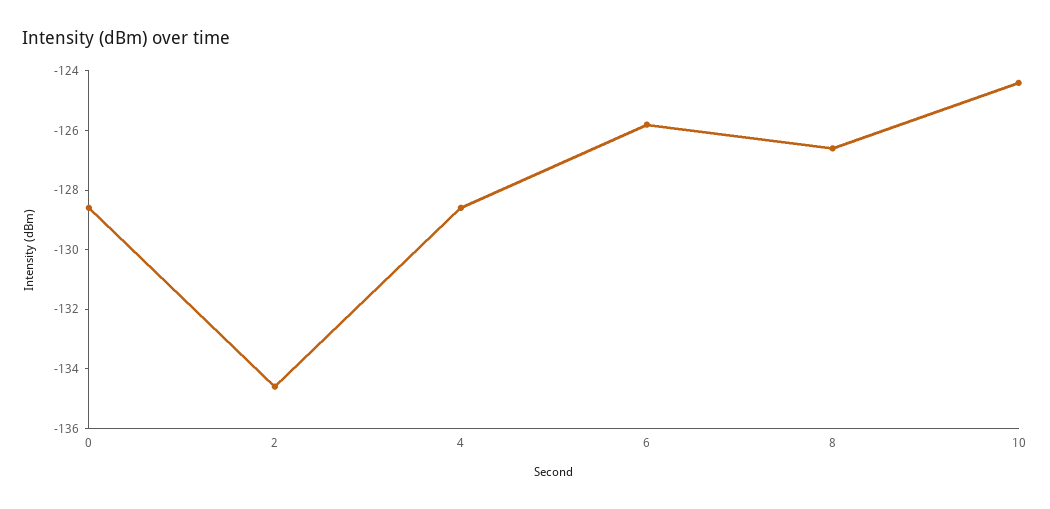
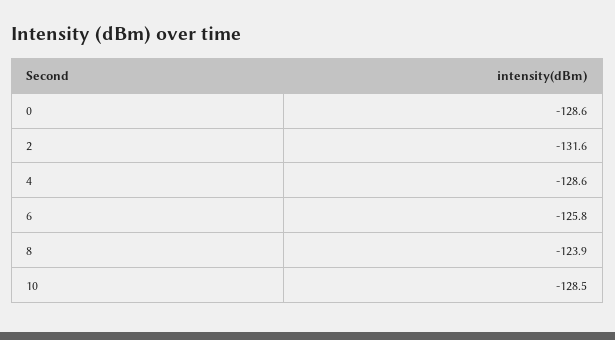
  {
    "0": -128.6,
-   "2": -134.5,
+   "2": -131.6,
    "4": -128.6,
    "6": -125.8,
-   "8": -126.5,
+   "8": -123.9,
-   "10": -124.5
+   "10": -128.5
  }

